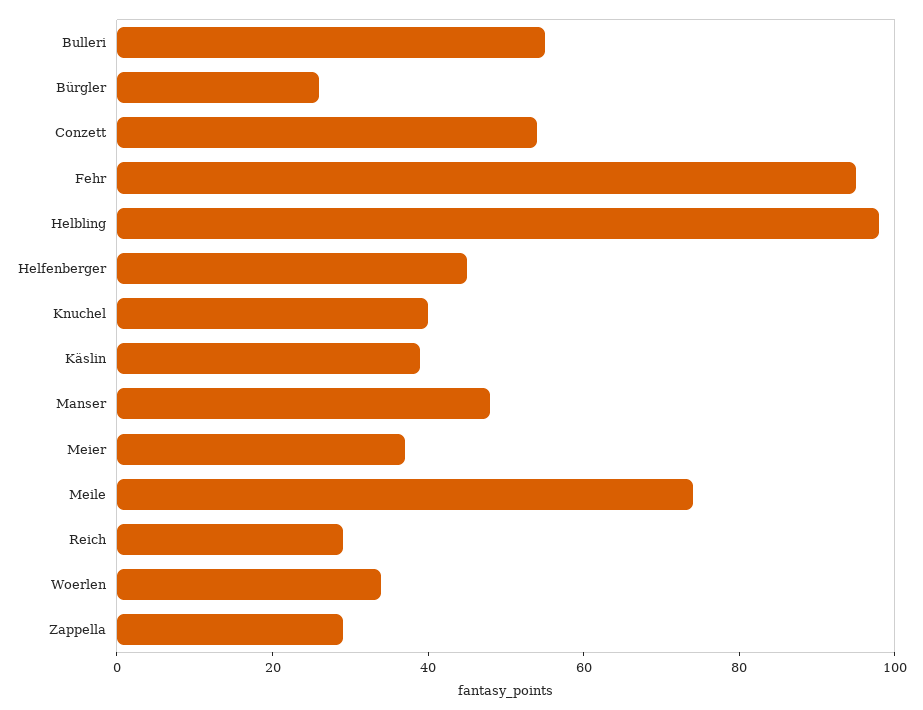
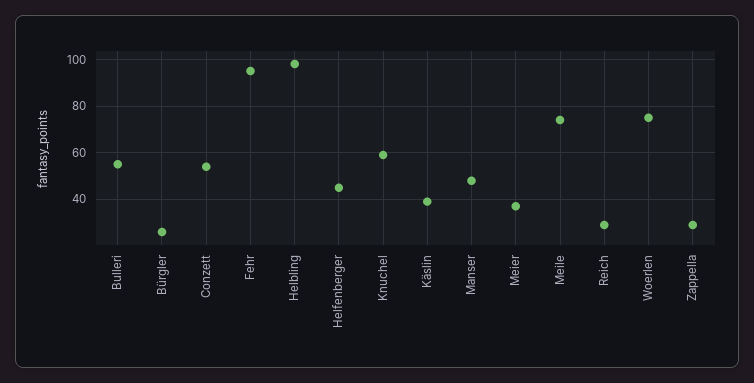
  {
    "Bulleri": 55,
    "Bürgler": 25,
    "Conzett": 55,
    "Fehr": 95,
    "Helbling": 100,
    "Helfenberger": 45,
-   "Knuchel": 40,
+   "Knuchel": 60,
    "Käslin": 40,
    "Manser": 50,
    "Meier": 35,
    "Meile": 75,
    "Reich": 30,
-   "Woerlen": 35,
+   "Woerlen": 75,
    "Zappella": 30
  }

